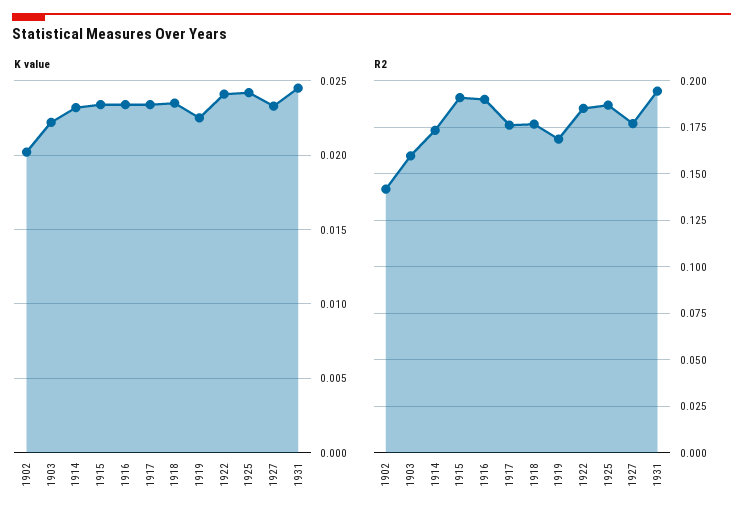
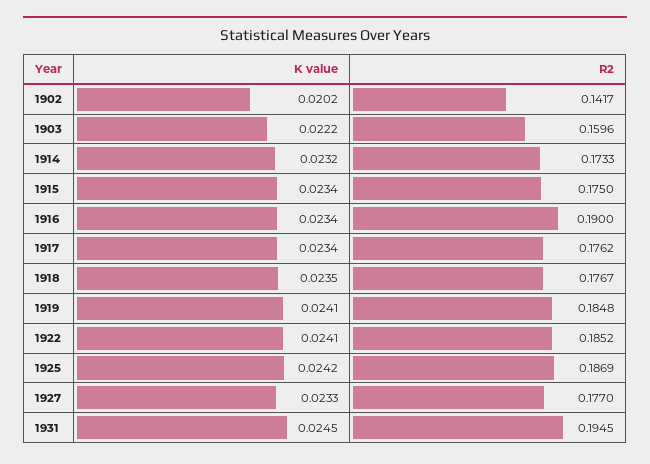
  {
    "K value": {
      "1902": 0.0202,
      "1903": 0.0222,
      "1914": 0.0232,
      "1915": 0.0234,
      "1916": 0.0234,
      "1917": 0.0234,
      "1918": 0.0235,
-     "1919": 0.0225,
+     "1919": 0.0241,
      "1922": 0.0241,
      "1925": 0.0242,
      "1927": 0.0233,
      "1931": 0.0245
    },
    "R2": {
      "1902": 0.1417,
      "1903": 0.1596,
      "1914": 0.1733,
-     "1915": 0.19,
+     "1915": 0.175,
      "1916": 0.19,
      "1917": 0.1762,
      "1918": 0.1767,
-     "1919": 0.17,
+     "1919": 0.1848,
      "1922": 0.1852,
      "1925": 0.1869,
      "1927": 0.177,
      "1931": 0.1945
    }
  }

